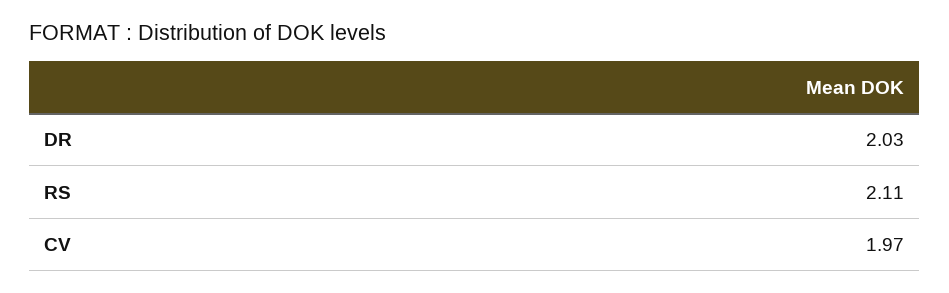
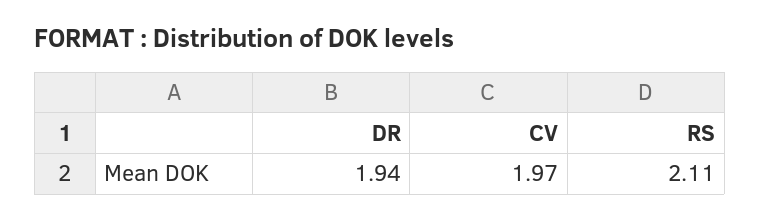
  {
-   "DR": 2.03,
+   "DR": 1.94,
    "RS": 2.11,
    "CV": 1.97
  }

